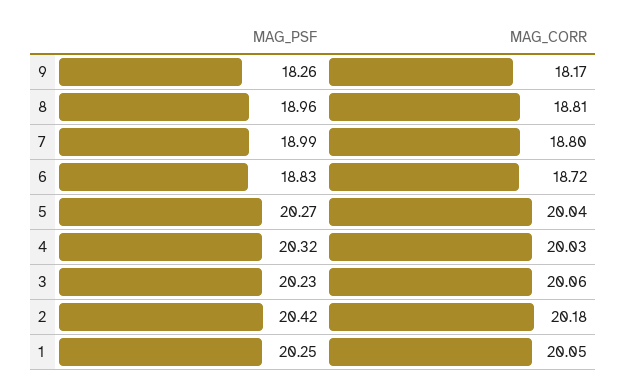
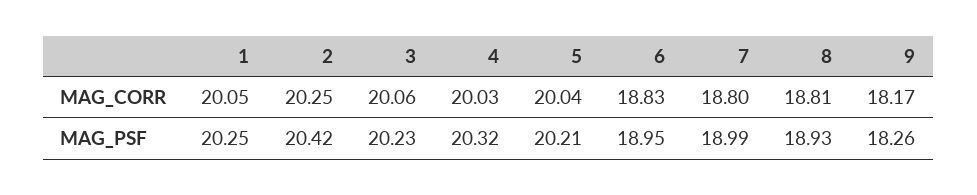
  {
    "MAG_PSF": {
      "9": 18.26,
-     "8": 18.96,
+     "8": 18.93,
      "7": 18.99,
-     "6": 18.83,
+     "6": 18.95,
-     "5": 20.27,
+     "5": 20.21,
      "4": 20.32,
      "3": 20.23,
      "2": 20.42,
      "1": 20.25
    },
    "MAG_CORR": {
      "9": 18.17,
      "8": 18.81,
      "7": 18.8,
-     "6": 18.72,
+     "6": 18.83,
      "5": 20.04,
      "4": 20.03,
      "3": 20.06,
-     "2": 20.18,
+     "2": 20.25,
      "1": 20.05
    }
  }

